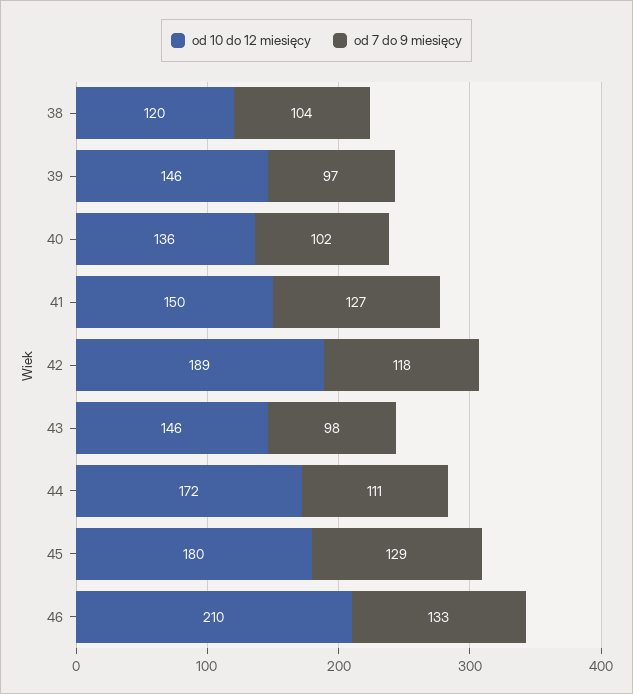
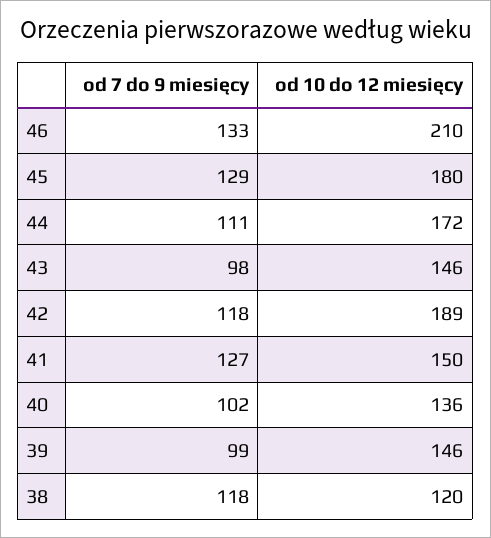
  {
    "od 10 do 12 miesięcy": {
      "38": 120,
      "39": 146,
      "40": 136,
      "41": 150,
      "42": 189,
      "43": 146,
      "44": 172,
      "45": 180,
      "46": 210
    },
    "od 7 do 9 miesięcy": {
-     "38": 104,
+     "38": 118,
-     "39": 97,
+     "39": 99,
      "40": 102,
      "41": 127,
      "42": 118,
      "43": 98,
      "44": 111,
      "45": 129,
      "46": 133
    }
  }

